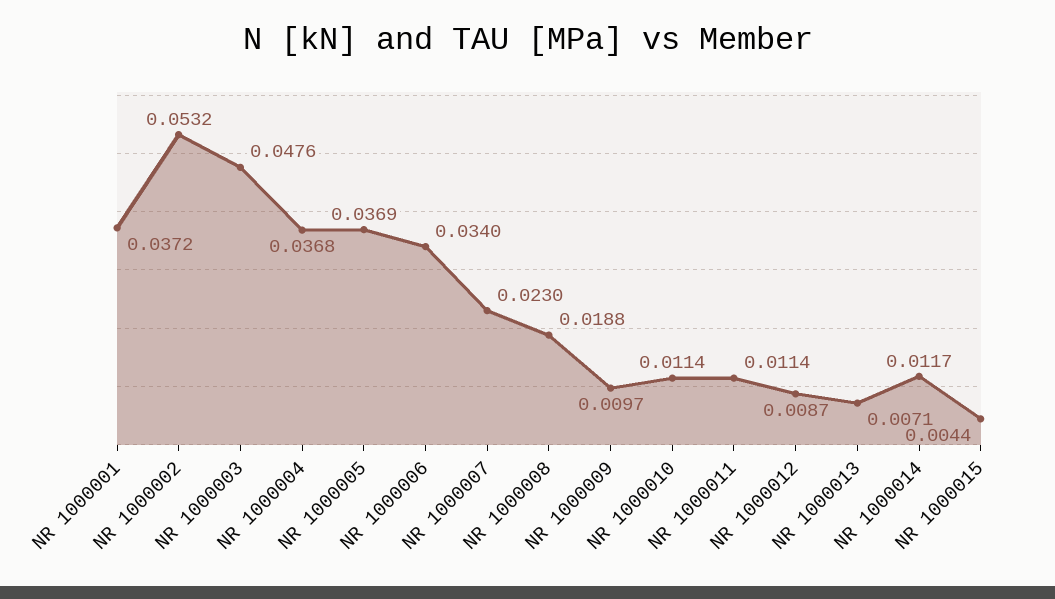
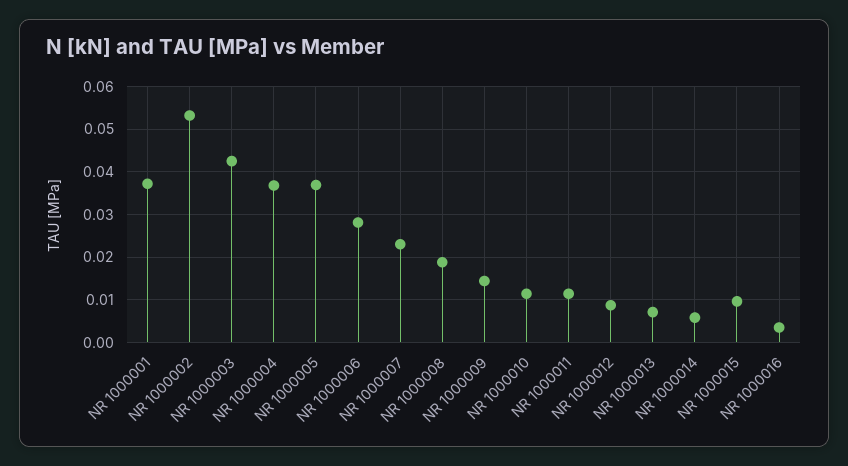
  {
    "NR 1000001": 0.0372,
    "NR 1000002": 0.0532,
-   "NR 1000003": 0.0476,
+   "NR 1000003": 0.042,
    "NR 1000004": 0.0368,
    "NR 1000005": 0.0369,
-   "NR 1000006": 0.034,
+   "NR 1000006": 0.028,
    "NR 1000007": 0.023,
    "NR 1000008": 0.0188,
-   "NR 1000009": 0.0097,
+   "NR 1000009": 0.014,
    "NR 1000010": 0.0114,
    "NR 1000011": 0.0114,
    "NR 1000012": 0.0087,
    "NR 1000013": 0.0071,
-   "NR 1000014": 0.0117,
+   "NR 1000014": 0.006,
-   "NR 1000015": 0.0044
+   "NR 1000015": 0.01,
+   "NR 1000016": 0.004
  }

